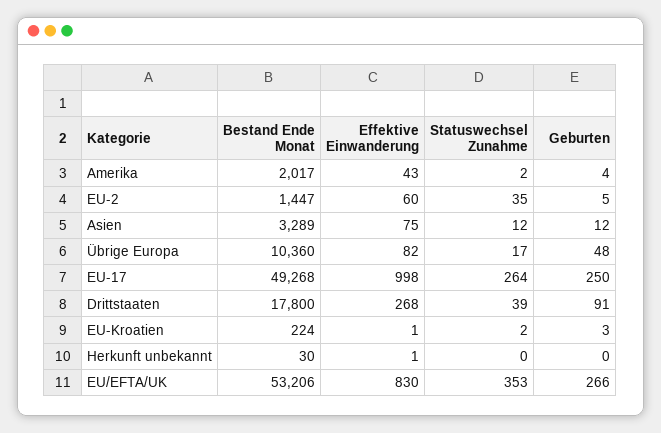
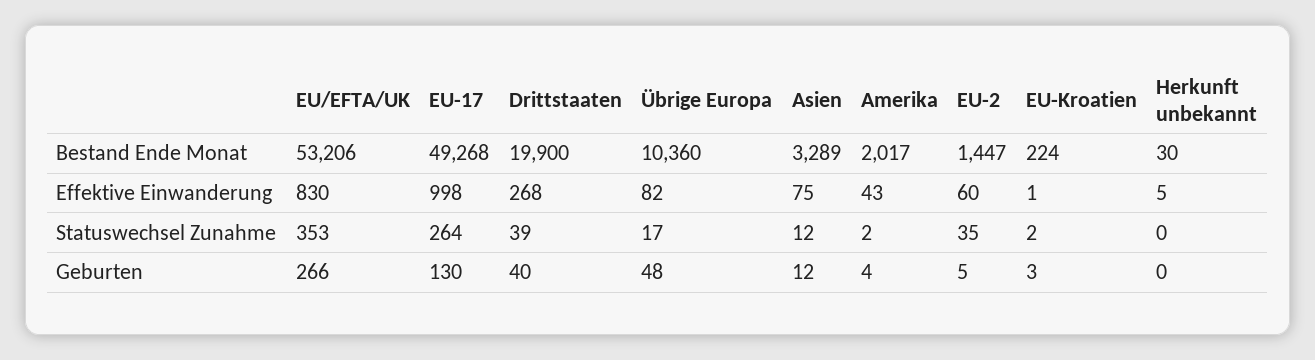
  {
    "Bestand Ende Monat": {
      "Amerika": 2017,
      "EU-2": 1447,
      "Asien": 3289,
      "Übrige Europa": 10360,
      "EU-17": 49268,
-     "Drittstaaten": 17800,
+     "Drittstaaten": 19900,
      "EU-Kroatien": 224,
      "Herkunft unbekannt": 30,
      "EU/EFTA/UK": 53206
    },
    "Effektive Einwanderung": {
      "Amerika": 43,
      "EU-2": 60,
      "Asien": 75,
      "Übrige Europa": 82,
      "EU-17": 998,
      "Drittstaaten": 268,
      "EU-Kroatien": 1,
-     "Herkunft unbekannt": 1,
+     "Herkunft unbekannt": 5,
      "EU/EFTA/UK": 830
    },
    "Statuswechsel Zunahme": {
      "Amerika": 2,
      "EU-2": 35,
      "Asien": 12,
      "Übrige Europa": 17,
      "EU-17": 264,
      "Drittstaaten": 39,
      "EU-Kroatien": 2,
      "Herkunft unbekannt": 0,
      "EU/EFTA/UK": 353
    },
    "Geburten": {
      "Amerika": 4,
      "EU-2": 5,
      "Asien": 12,
      "Übrige Europa": 48,
-     "EU-17": 250,
+     "EU-17": 130,
-     "Drittstaaten": 91,
+     "Drittstaaten": 40,
      "EU-Kroatien": 3,
      "Herkunft unbekannt": 0,
      "EU/EFTA/UK": 266
    }
  }

